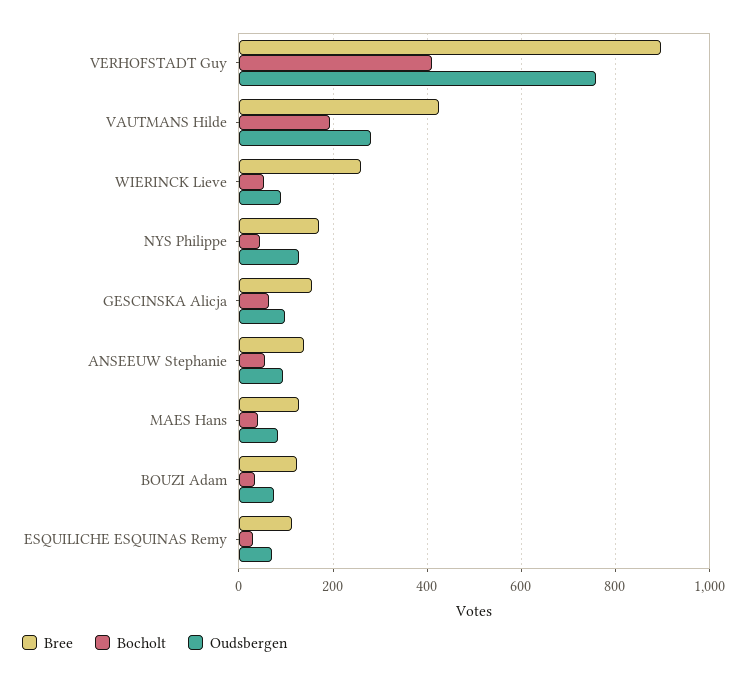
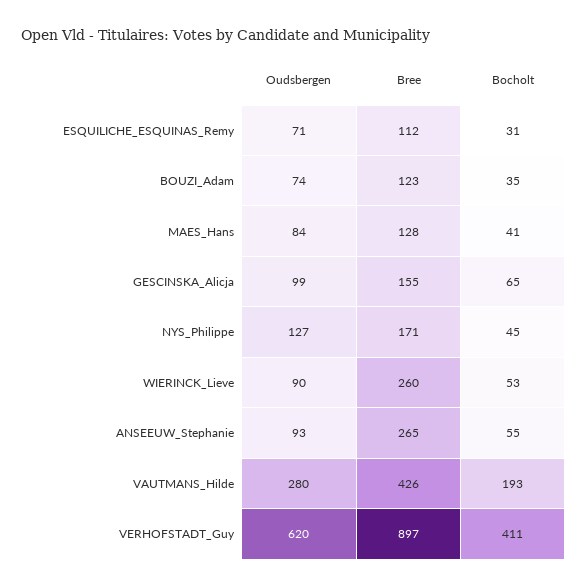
  {
    "Bree": {
      "VERHOFSTADT Guy": 897,
      "VAUTMANS Hilde": 426,
      "WIERINCK Lieve": 260,
      "NYS Philippe": 171,
      "GESCINSKA Alicja": 155,
-     "ANSEEUW Stephanie": 140,
+     "ANSEEUW Stephanie": 265,
      "MAES Hans": 128,
      "BOUZI Adam": 123,
      "ESQUILICHE ESQUINAS Remy": 112
    },
    "Bocholt": {
      "VERHOFSTADT Guy": 411,
      "VAUTMANS Hilde": 193,
      "WIERINCK Lieve": 53,
      "NYS Philippe": 45,
      "GESCINSKA Alicja": 65,
      "ANSEEUW Stephanie": 55,
      "MAES Hans": 41,
      "BOUZI Adam": 35,
      "ESQUILICHE ESQUINAS Remy": 31
    },
    "Oudsbergen": {
-     "VERHOFSTADT Guy": 760,
+     "VERHOFSTADT Guy": 620,
      "VAUTMANS Hilde": 280,
      "WIERINCK Lieve": 90,
      "NYS Philippe": 127,
      "GESCINSKA Alicja": 99,
      "ANSEEUW Stephanie": 93,
      "MAES Hans": 84,
      "BOUZI Adam": 74,
      "ESQUILICHE ESQUINAS Remy": 71
    }
  }

